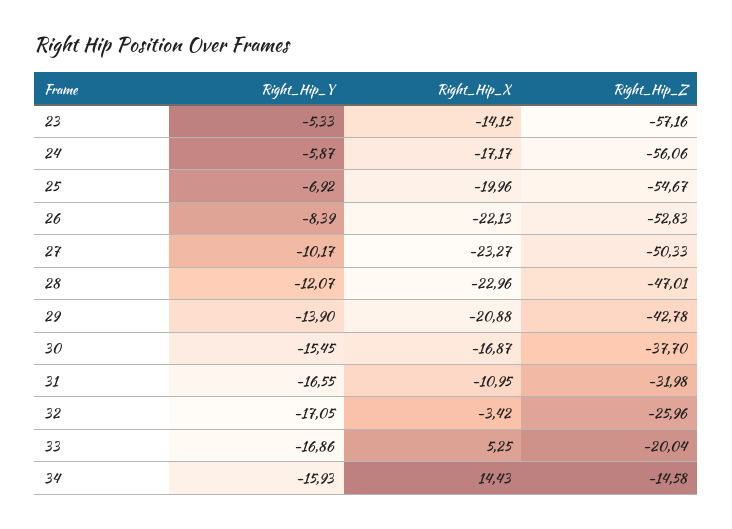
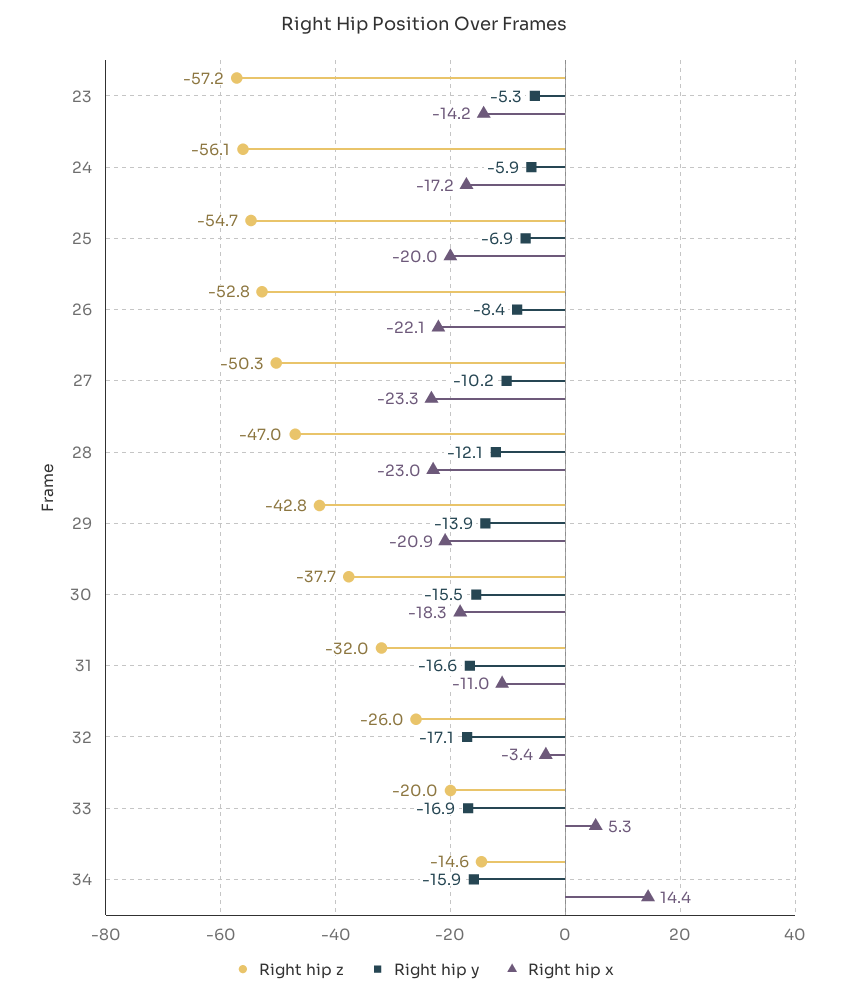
  {
    "Right_Hip_Y": {
      "23": -5.33,
      "24": -5.87,
      "25": -6.92,
      "26": -8.39,
      "27": -10.17,
      "28": -12.07,
      "29": -13.9,
      "30": -15.45,
      "31": -16.55,
      "32": -17.05,
      "33": -16.86,
      "34": -15.93
    },
    "Right_Hip_X": {
      "23": -14.15,
      "24": -17.17,
      "25": -19.96,
      "26": -22.13,
      "27": -23.27,
      "28": -22.96,
      "29": -20.88,
-     "30": -16.87,
+     "30": -18.3,
      "31": -10.95,
      "32": -3.42,
      "33": 5.25,
      "34": 14.43
    },
    "Right_Hip_Z": {
      "23": -57.16,
      "24": -56.06,
      "25": -54.67,
      "26": -52.83,
      "27": -50.33,
      "28": -47.01,
      "29": -42.78,
      "30": -37.7,
      "31": -31.98,
      "32": -25.96,
      "33": -20.04,
      "34": -14.58
    }
  }

